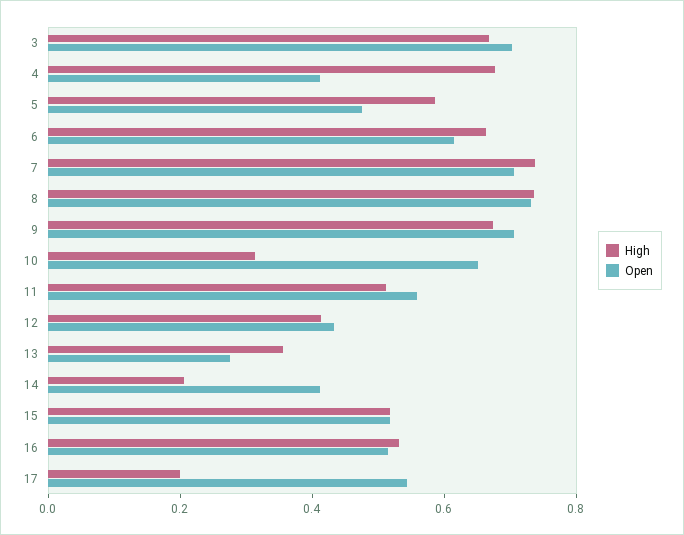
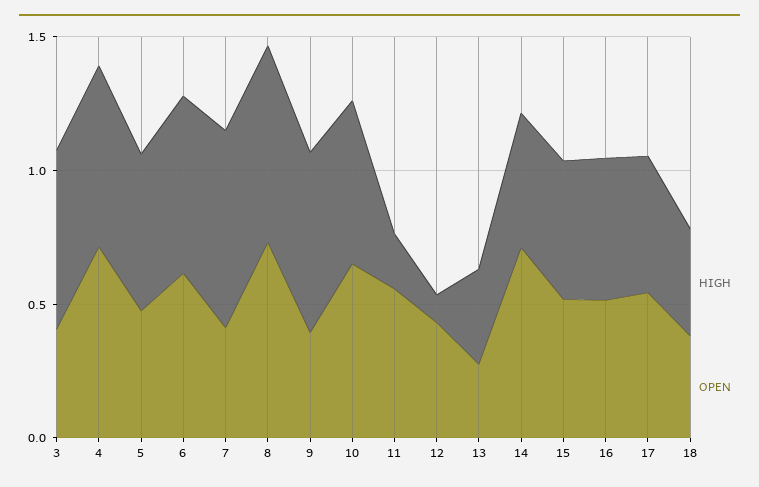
  {
    "High": {
      "3": 0.65,
      "4": 0.7,
      "5": 0.6,
      "6": 0.65,
      "7": 0.75,
      "8": 0.75,
      "9": 0.65,
-     "10": 0.3,
+     "10": 0.6,
-     "11": 0.5,
+     "11": 0.2,
-     "12": 0.4,
+     "12": 0.1,
      "13": 0.35,
-     "14": 0.2,
+     "14": 0.5,
      "15": 0.5,
      "16": 0.55,
-     "17": 0.2
+     "17": 0.5,
+     "18": 0.4
    },
    "Open": {
-     "3": 0.7,
+     "3": 0.4,
-     "4": 0.4,
+     "4": 0.7,
      "5": 0.5,
      "6": 0.6,
-     "7": 0.7,
+     "7": 0.4,
      "8": 0.75,
-     "9": 0.7,
+     "9": 0.4,
      "10": 0.65,
      "11": 0.55,
      "12": 0.45,
      "13": 0.3,
-     "14": 0.4,
+     "14": 0.7,
      "15": 0.5,
      "16": 0.5,
-     "17": 0.55
+     "17": 0.55,
+     "18": 0.4
    }
  }

